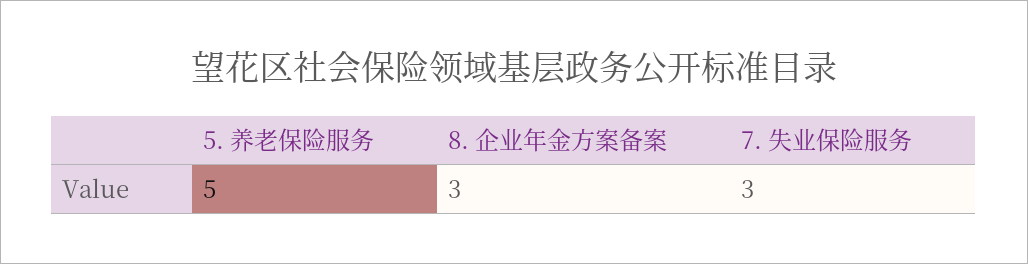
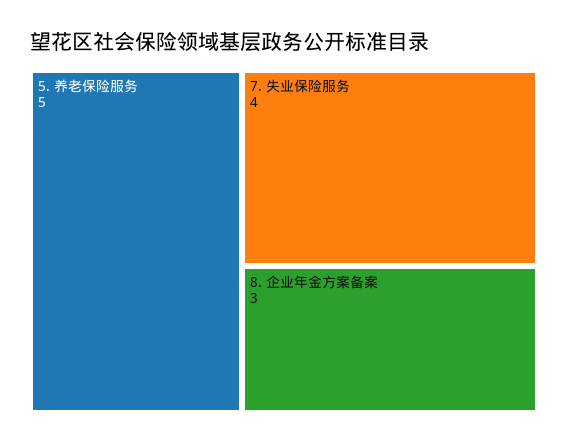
  {
    "5. 养老保险服务": 5,
    "8. 企业年金方案备案": 3,
-   "7. 失业保险服务": 3
+   "7. 失业保险服务": 4
  }

